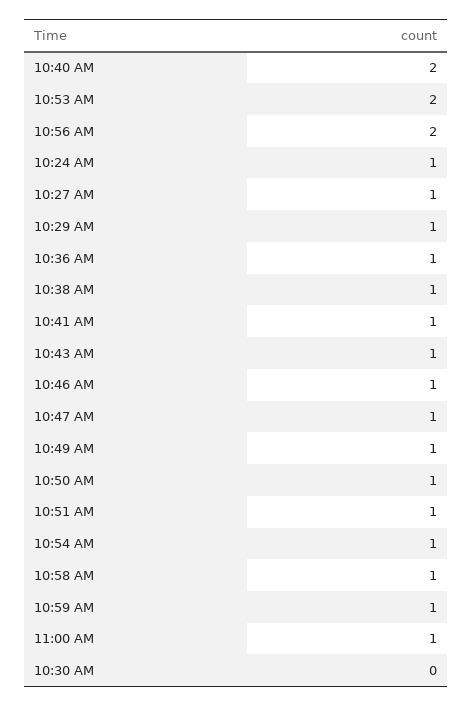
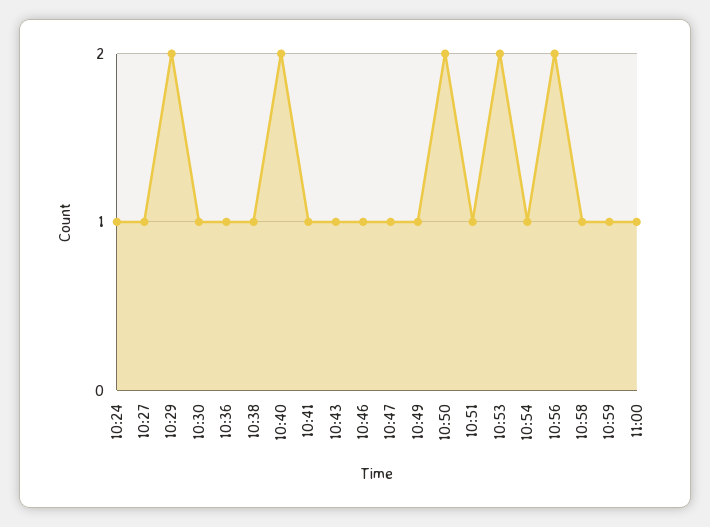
  {
    "10:40 AM": 2,
    "10:53 AM": 2,
    "10:56 AM": 2,
    "10:24 AM": 1,
    "10:27 AM": 1,
-   "10:29 AM": 1,
+   "10:29 AM": 2,
    "10:36 AM": 1,
    "10:38 AM": 1,
    "10:41 AM": 1,
    "10:43 AM": 1,
    "10:46 AM": 1,
    "10:47 AM": 1,
    "10:49 AM": 1,
-   "10:50 AM": 1,
+   "10:50 AM": 2,
    "10:51 AM": 1,
    "10:54 AM": 1,
    "10:58 AM": 1,
    "10:59 AM": 1,
    "11:00 AM": 1,
-   "10:30 AM": 0
+   "10:30 AM": 1
  }

